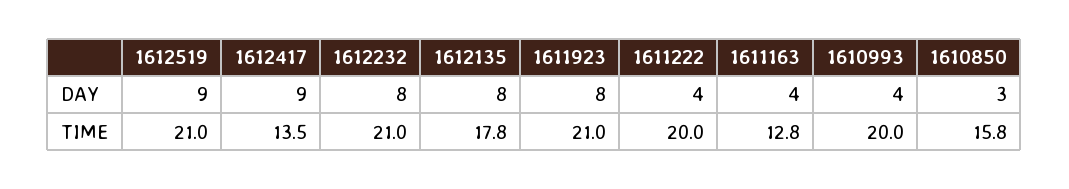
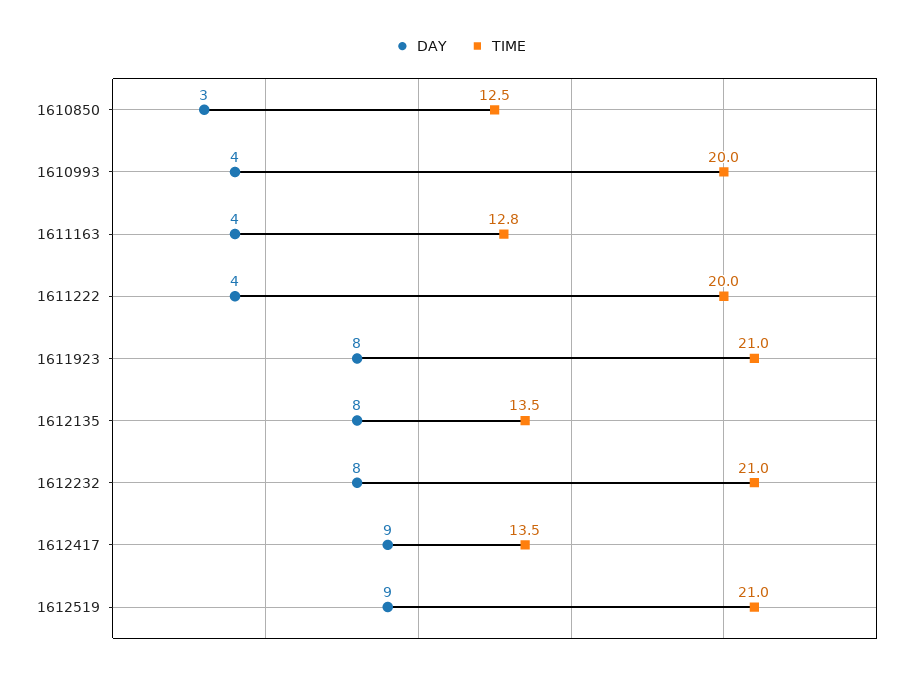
  {
    "DAY": {
      "1612519": 9,
      "1612417": 9,
      "1612232": 8,
      "1612135": 8,
      "1611923": 8,
      "1611222": 4,
      "1611163": 4,
      "1610993": 4,
      "1610850": 3
    },
    "TIME": {
      "1612519": 21,
      "1612417": 13.5,
      "1612232": 21,
-     "1612135": 17.8,
+     "1612135": 13.5,
      "1611923": 21,
      "1611222": 20,
      "1611163": 12.8,
      "1610993": 20,
-     "1610850": 15.8
+     "1610850": 12.5
    }
  }

